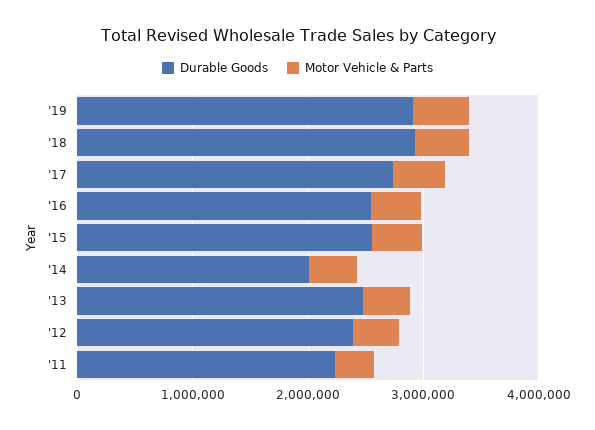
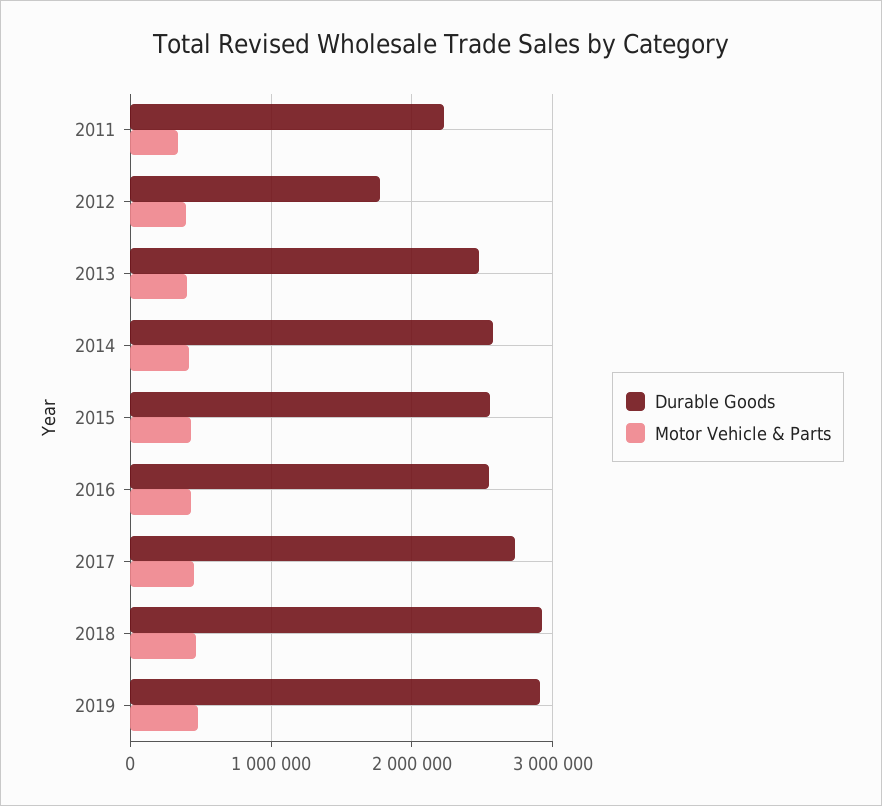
  {
    "Durable Goods": {
      "'19": 2900000,
      "'18": 2900000,
      "'17": 2700000,
      "'16": 2500000,
      "'15": 2600000,
-     "'14": 2000000,
+     "'14": 2600000,
      "'13": 2500000,
-     "'12": 2400000,
+     "'12": 1800000,
      "'11": 2200000
    },
    "Motor Vehicle & Parts": {
      "'19": 500000,
      "'18": 500000,
      "'17": 400000,
      "'16": 400000,
      "'15": 400000,
      "'14": 400000,
      "'13": 400000,
      "'12": 400000,
      "'11": 300000
    }
  }

